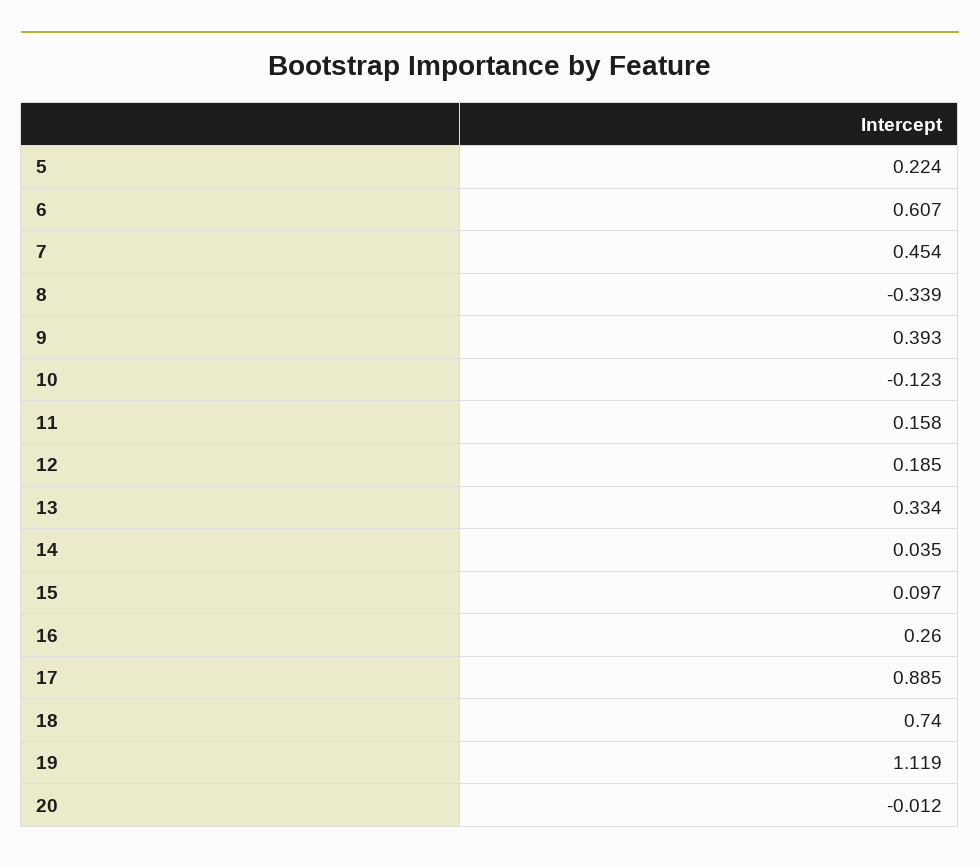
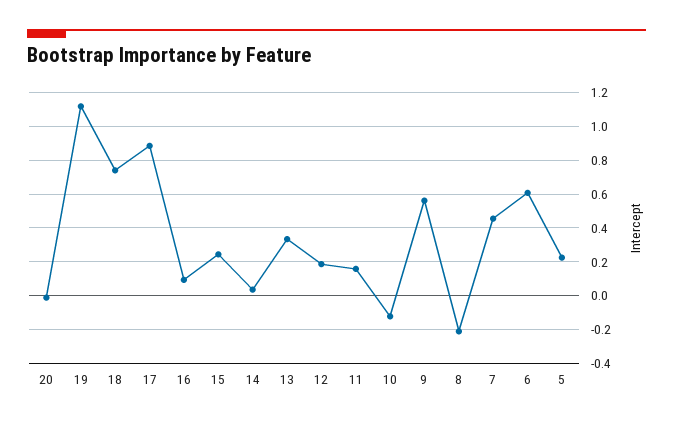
  {
    "5": 0.224,
    "6": 0.607,
    "7": 0.454,
-   "8": -0.339,
+   "8": -0.2,
-   "9": 0.393,
+   "9": 0.55,
    "10": -0.123,
    "11": 0.158,
    "12": 0.185,
    "13": 0.334,
    "14": 0.035,
-   "15": 0.097,
+   "15": 0.25,
-   "16": 0.26,
+   "16": 0.1,
    "17": 0.885,
    "18": 0.74,
    "19": 1.119,
    "20": -0.012
  }

